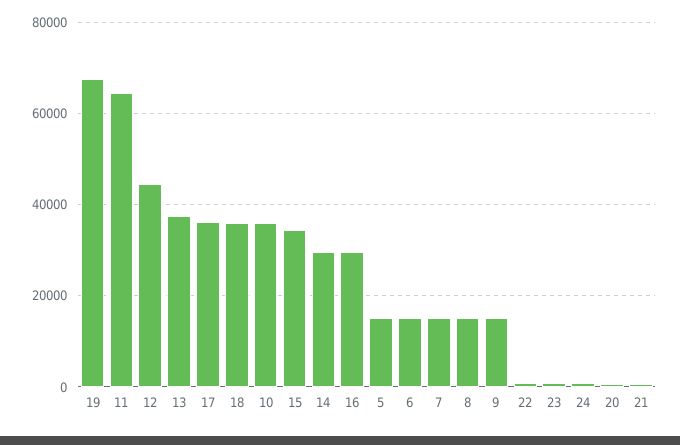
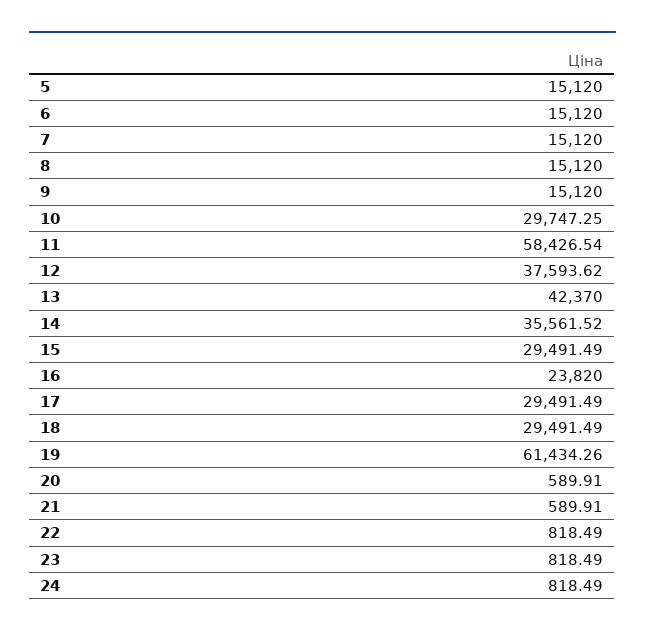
  {
-   "19": 68000,
+   "19": 61434.26,
-   "11": 64000,
+   "11": 58426.54,
-   "12": 44000,
+   "12": 37593.62,
-   "13": 38000,
+   "13": 42370,
-   "17": 36000,
+   "17": 29491.49,
-   "18": 36000,
+   "18": 29491.49,
-   "10": 36000,
+   "10": 29747.25,
-   "15": 34000,
+   "15": 29491.49,
-   "14": 30000,
+   "14": 35561.52,
-   "16": 30000,
+   "16": 23820,
    "5": 15120,
    "6": 15120,
    "7": 15120,
    "8": 15120,
    "9": 15120,
    "22": 818.49,
    "23": 818.49,
    "24": 818.49,
    "20": 589.91,
    "21": 589.91
  }

